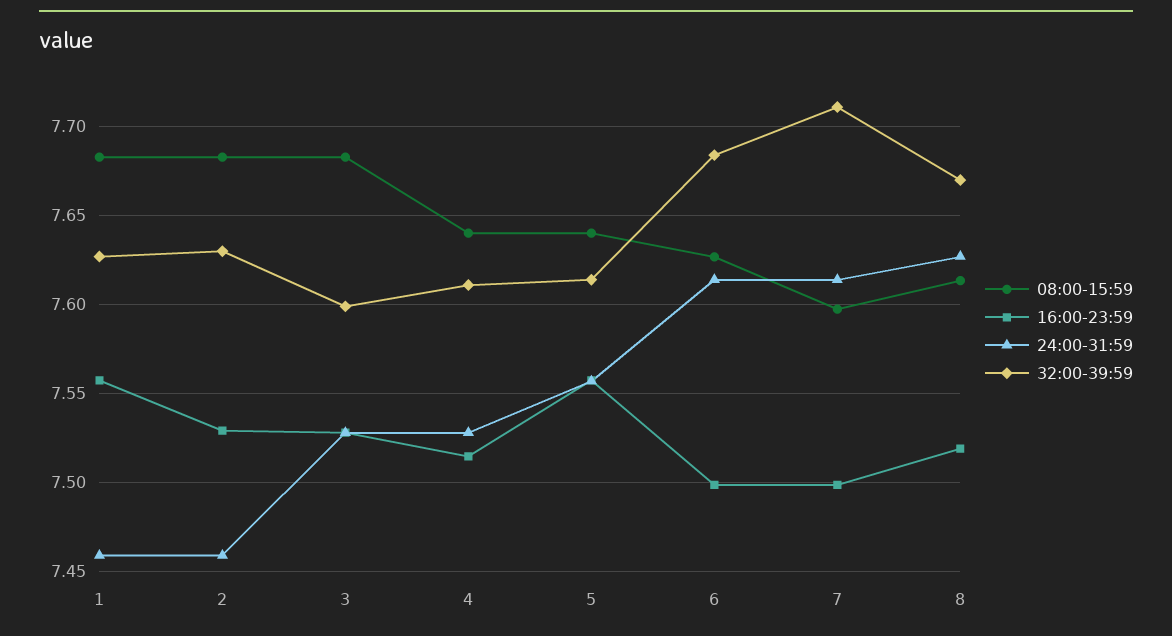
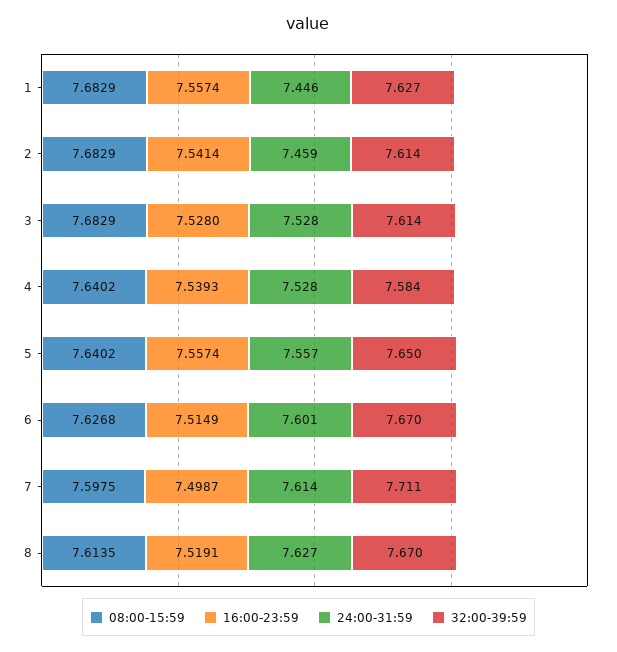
  {
    "08:00-15:59": {
      "1": 7.6829,
      "2": 7.6829,
      "3": 7.6829,
      "4": 7.6402,
      "5": 7.6402,
      "6": 7.6268,
      "7": 7.5975,
      "8": 7.6135
    },
    "16:00-23:59": {
      "1": 7.5574,
-     "2": 7.53,
+     "2": 7.5414,
      "3": 7.528,
-     "4": 7.515,
+     "4": 7.5393,
      "5": 7.5574,
-     "6": 7.5,
+     "6": 7.5149,
      "7": 7.4987,
      "8": 7.5191
    },
    "24:00-31:59": {
-     "1": 7.46,
+     "1": 7.446,
      "2": 7.459,
      "3": 7.528,
      "4": 7.528,
      "5": 7.557,
-     "6": 7.615,
+     "6": 7.601,
      "7": 7.614,
      "8": 7.627
    },
    "32:00-39:59": {
      "1": 7.627,
-     "2": 7.63,
+     "2": 7.614,
-     "3": 7.6,
+     "3": 7.614,
-     "4": 7.61,
+     "4": 7.584,
-     "5": 7.615,
+     "5": 7.65,
-     "6": 7.685,
+     "6": 7.67,
      "7": 7.711,
      "8": 7.67
    }
  }

